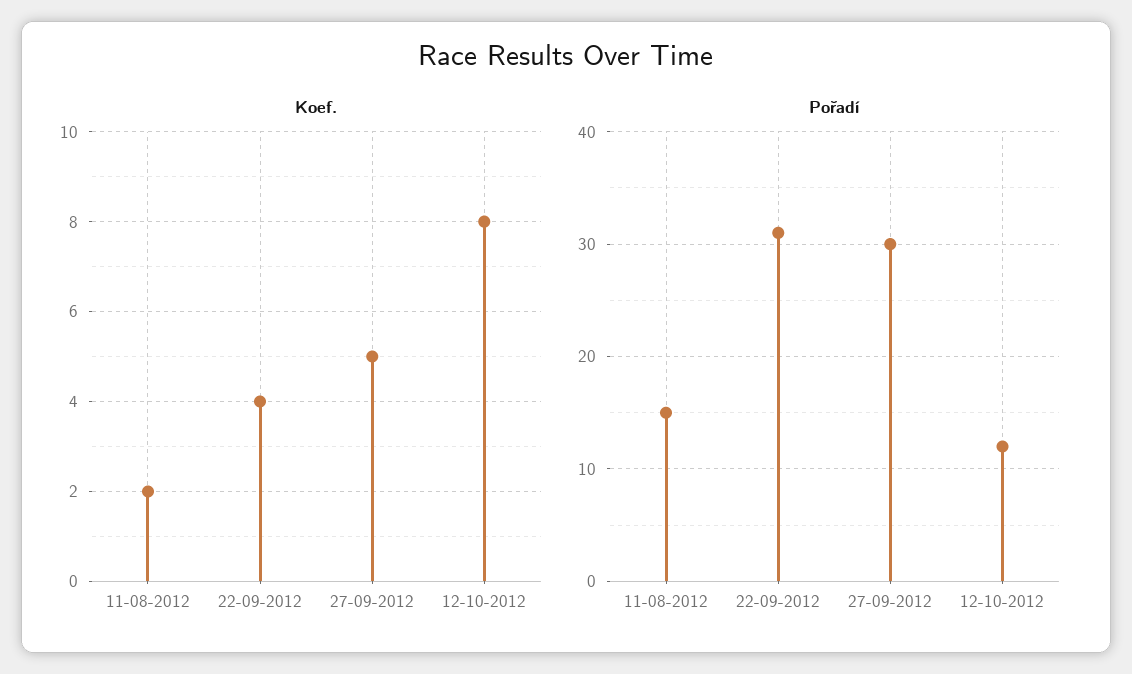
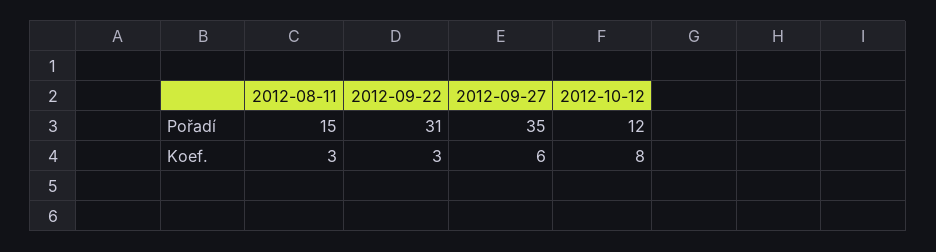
  {
    "Koef.": {
-     "11-08-2012": 2,
+     "11-08-2012": 3,
-     "22-09-2012": 4,
+     "22-09-2012": 3,
-     "27-09-2012": 5,
+     "27-09-2012": 6,
      "12-10-2012": 8
    },
    "Pořadí": {
      "11-08-2012": 15,
      "22-09-2012": 31,
-     "27-09-2012": 30,
+     "27-09-2012": 35,
      "12-10-2012": 12
    }
  }

